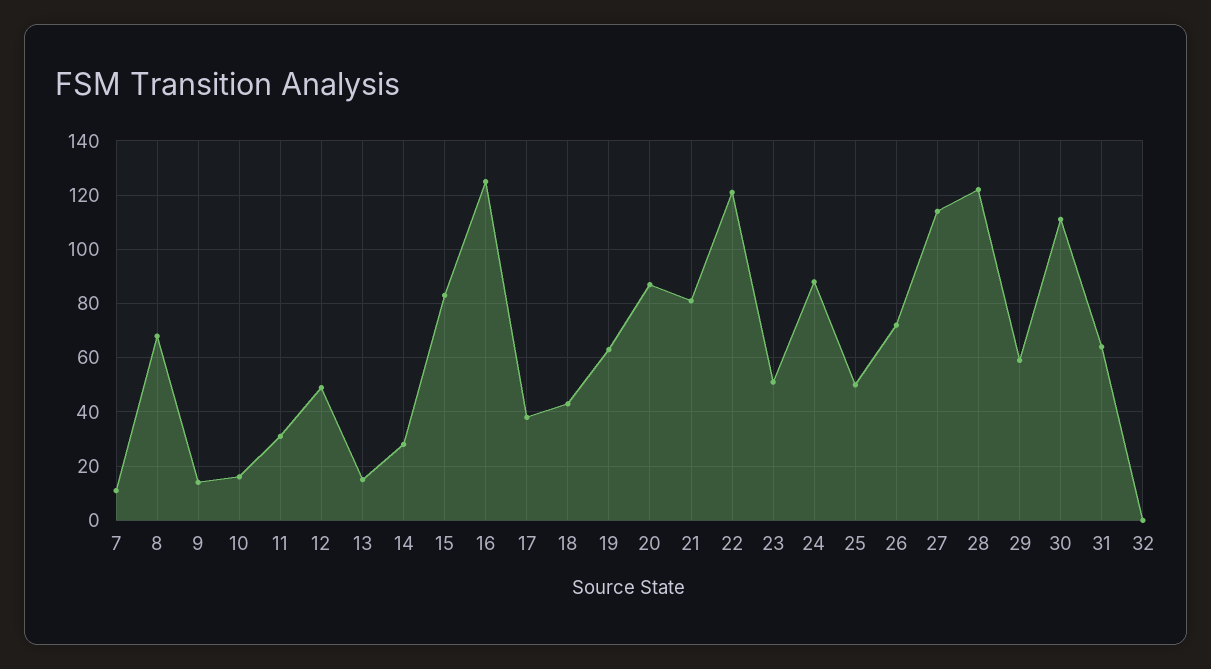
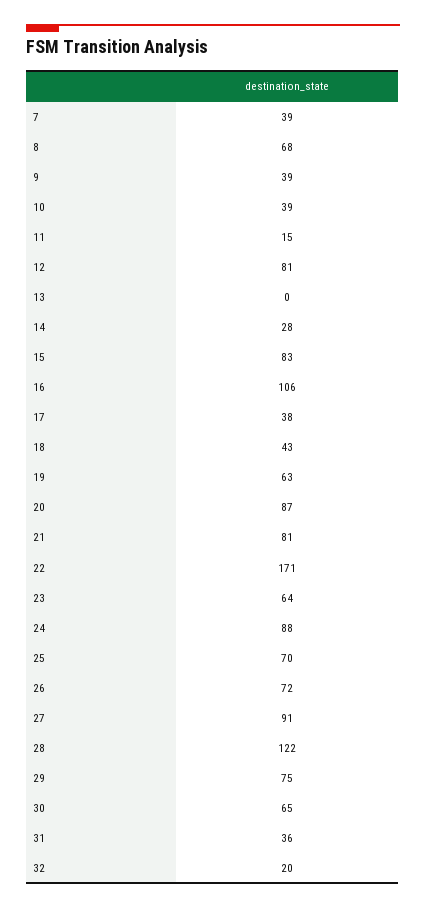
  {
-   "7": 10,
+   "7": 39,
    "8": 68,
-   "9": 15,
+   "9": 39,
-   "10": 15,
+   "10": 39,
-   "11": 30,
+   "11": 15,
-   "12": 50,
+   "12": 81,
-   "13": 15,
+   "13": 0,
    "14": 28,
    "15": 83,
-   "16": 125,
+   "16": 106,
    "17": 38,
    "18": 43,
    "19": 63,
    "20": 87,
    "21": 81,
-   "22": 120,
+   "22": 171,
-   "23": 50,
+   "23": 64,
    "24": 88,
-   "25": 50,
+   "25": 70,
    "26": 72,
-   "27": 115,
+   "27": 91,
    "28": 122,
-   "29": 60,
+   "29": 75,
-   "30": 110,
+   "30": 65,
-   "31": 65,
+   "31": 36,
-   "32": 0
+   "32": 20
  }

